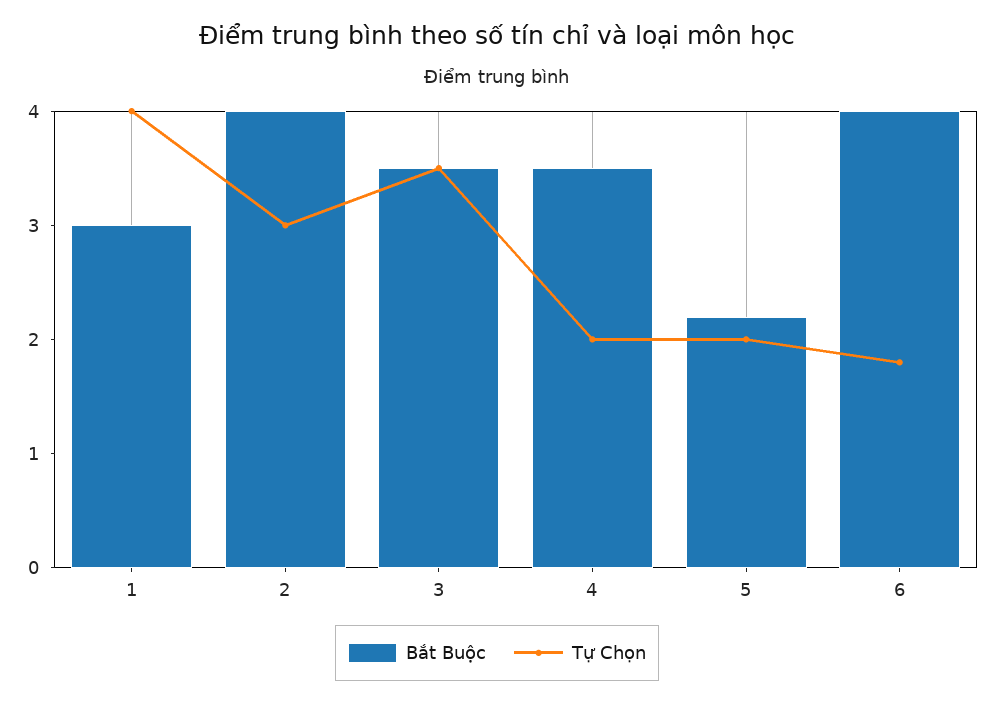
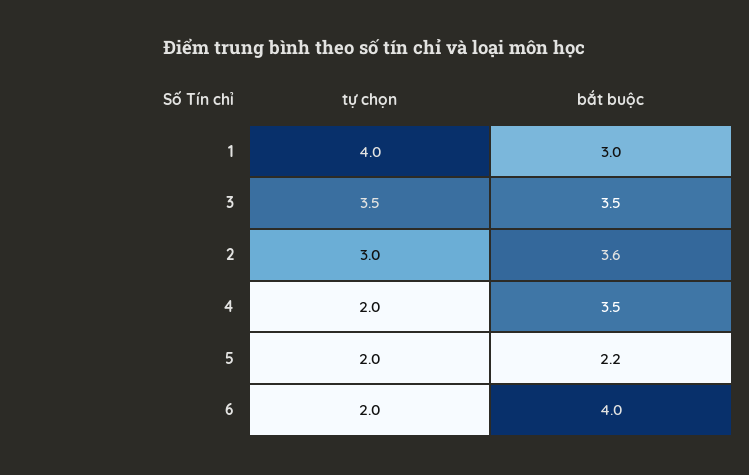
  {
    "Bắt Buộc": {
      "1": 3,
-     "2": 4,
+     "2": 3.6,
      "3": 3.5,
      "4": 3.5,
      "5": 2.2,
      "6": 4
    },
    "Tự Chọn": {
      "1": 4,
      "2": 3,
      "3": 3.5,
      "4": 2,
      "5": 2,
-     "6": 1.8
+     "6": 2
    }
  }

